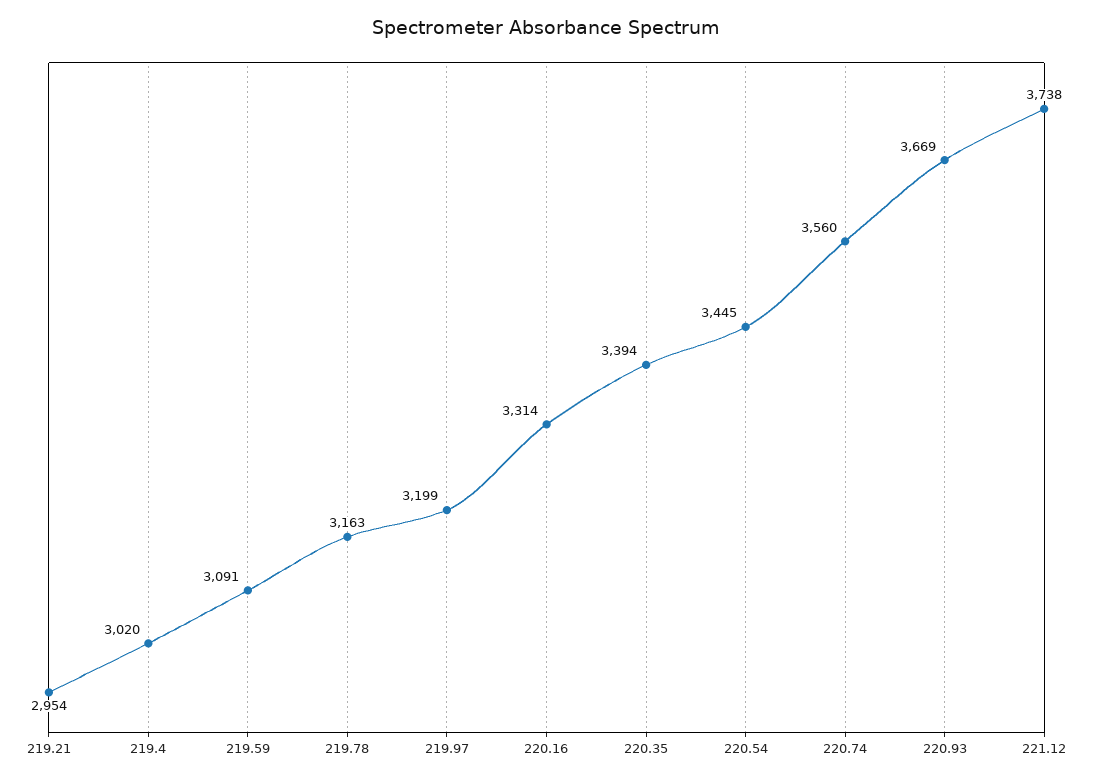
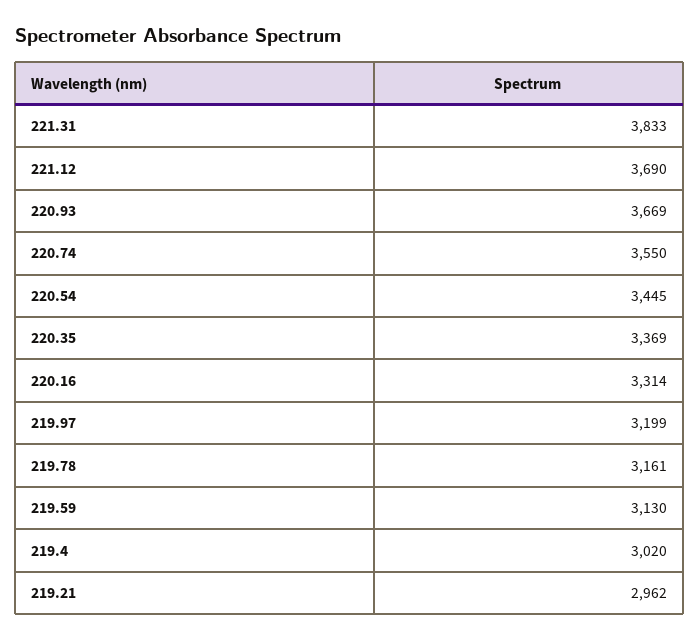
  {
-   "219.21": 2954,
+   "219.21": 2962,
    "219.4": 3020,
-   "219.59": 3091,
+   "219.59": 3130,
-   "219.78": 3163,
+   "219.78": 3161,
    "219.97": 3199,
    "220.16": 3314,
-   "220.35": 3394,
+   "220.35": 3369,
    "220.54": 3445,
-   "220.74": 3560,
+   "220.74": 3550,
    "220.93": 3669,
-   "221.12": 3738
+   "221.12": 3690,
+   "221.31": 3833
  }

